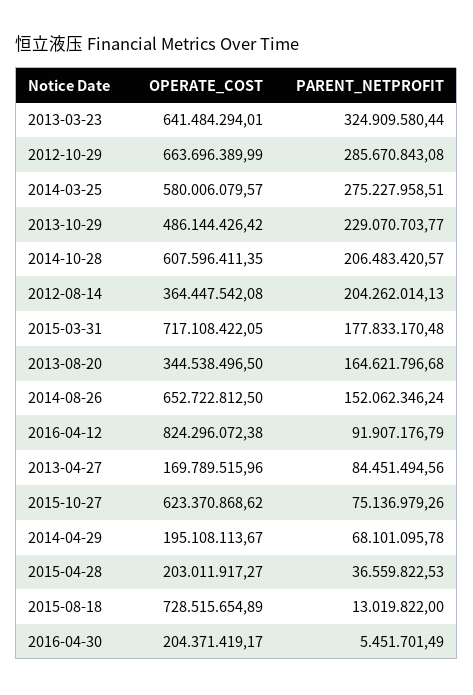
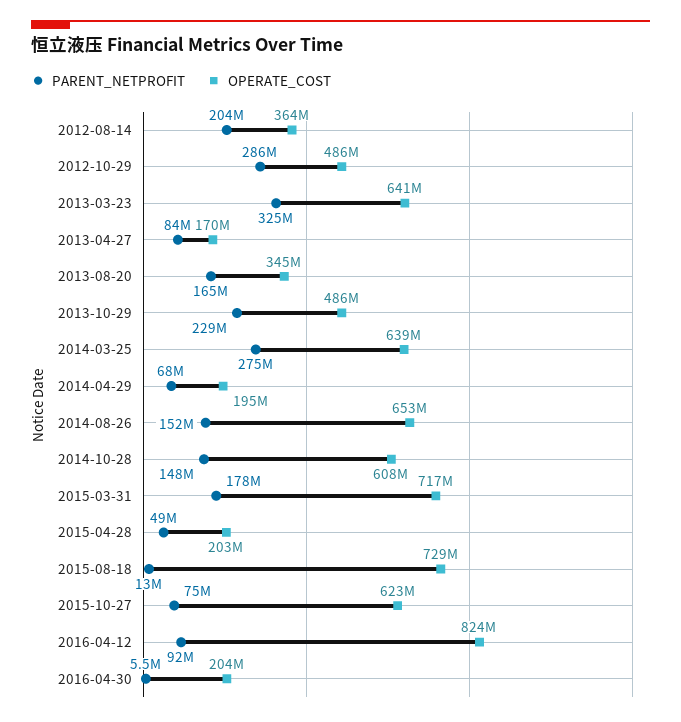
  {
    "OPERATE_COST": {
      "2013-03-23": 641484294.01,
-     "2012-10-29": 663696389.99,
+     "2012-10-29": 486000000,
-     "2014-03-25": 580006079.57,
+     "2014-03-25": 639000000,
      "2013-10-29": 486144426.42,
      "2014-10-28": 607596411.35,
      "2012-08-14": 364447542.08,
      "2015-03-31": 717108422.05,
      "2013-08-20": 344538496.5,
      "2014-08-26": 652722812.5,
      "2016-04-12": 824296072.38,
      "2013-04-27": 169789515.96,
      "2015-10-27": 623370868.62,
      "2014-04-29": 195108113.67,
      "2015-04-28": 203011917.27,
      "2015-08-18": 728515654.89,
      "2016-04-30": 204371419.17
    },
    "PARENT_NETPROFIT": {
      "2013-03-23": 324909580.44,
      "2012-10-29": 285670843.08,
      "2014-03-25": 275227958.51,
      "2013-10-29": 229070703.77,
-     "2014-10-28": 206483420.57,
+     "2014-10-28": 148000000,
      "2012-08-14": 204262014.13,
      "2015-03-31": 177833170.48,
      "2013-08-20": 164621796.68,
      "2014-08-26": 152062346.24,
      "2016-04-12": 91907176.79,
      "2013-04-27": 84451494.56,
      "2015-10-27": 75136979.26,
      "2014-04-29": 68101095.78,
-     "2015-04-28": 36559822.53,
+     "2015-04-28": 49000000,
      "2015-08-18": 13019822,
      "2016-04-30": 5451701.49
    }
  }

